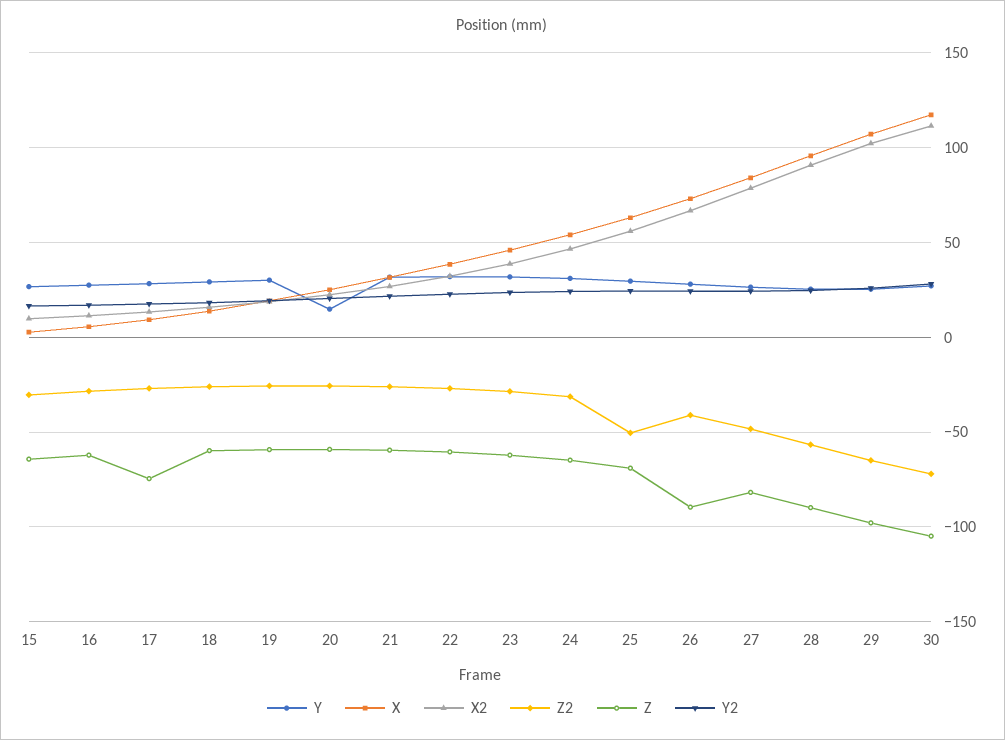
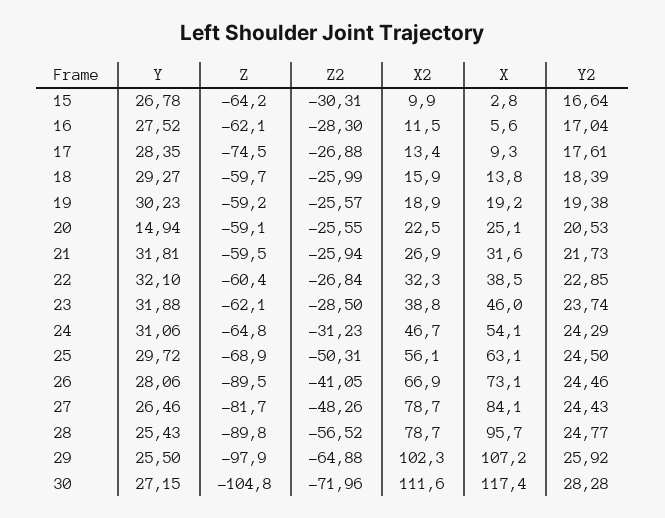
  {
    "Y": {
      "15": 26.78,
      "16": 27.52,
      "17": 28.35,
      "18": 29.27,
      "19": 30.23,
      "20": 14.94,
      "21": 31.81,
      "22": 32.1,
      "23": 31.88,
      "24": 31.06,
      "25": 29.72,
      "26": 28.06,
      "27": 26.46,
      "28": 25.43,
      "29": 25.5,
      "30": 27.15
    },
    "X": {
      "15": 2.8,
      "16": 5.6,
      "17": 9.3,
      "18": 13.8,
      "19": 19.2,
      "20": 25.1,
      "21": 31.6,
      "22": 38.5,
      "23": 46,
      "24": 54.1,
      "25": 63.1,
      "26": 73.1,
      "27": 84.1,
      "28": 95.7,
      "29": 107.2,
      "30": 117.4
    },
    "X2": {
      "15": 9.9,
      "16": 11.5,
      "17": 13.4,
      "18": 15.9,
      "19": 18.9,
      "20": 22.5,
      "21": 26.9,
      "22": 32.3,
      "23": 38.8,
      "24": 46.7,
      "25": 56.1,
      "26": 66.9,
      "27": 78.7,
-     "28": 90,
+     "28": 78.7,
      "29": 102.3,
      "30": 111.6
    },
    "Z2": {
      "15": -30.31,
      "16": -28.3,
      "17": -26.88,
      "18": -25.99,
      "19": -25.57,
      "20": -25.55,
      "21": -25.94,
      "22": -26.84,
      "23": -28.5,
      "24": -31.23,
      "25": -50.31,
      "26": -41.05,
      "27": -48.26,
      "28": -56.52,
      "29": -64.88,
      "30": -71.96
    },
    "Z": {
      "15": -64.2,
      "16": -62.1,
      "17": -74.5,
      "18": -59.7,
      "19": -59.2,
      "20": -59.1,
      "21": -59.5,
      "22": -60.4,
      "23": -62.1,
      "24": -64.8,
      "25": -68.9,
      "26": -89.5,
      "27": -81.7,
      "28": -89.8,
      "29": -97.9,
      "30": -104.8
    },
    "Y2": {
      "15": 16.64,
      "16": 17.04,
      "17": 17.61,
      "18": 18.39,
      "19": 19.38,
      "20": 20.53,
      "21": 21.73,
      "22": 22.85,
      "23": 23.74,
      "24": 24.29,
      "25": 24.5,
      "26": 24.46,
      "27": 24.43,
      "28": 24.77,
      "29": 25.92,
      "30": 28.28
    }
  }

